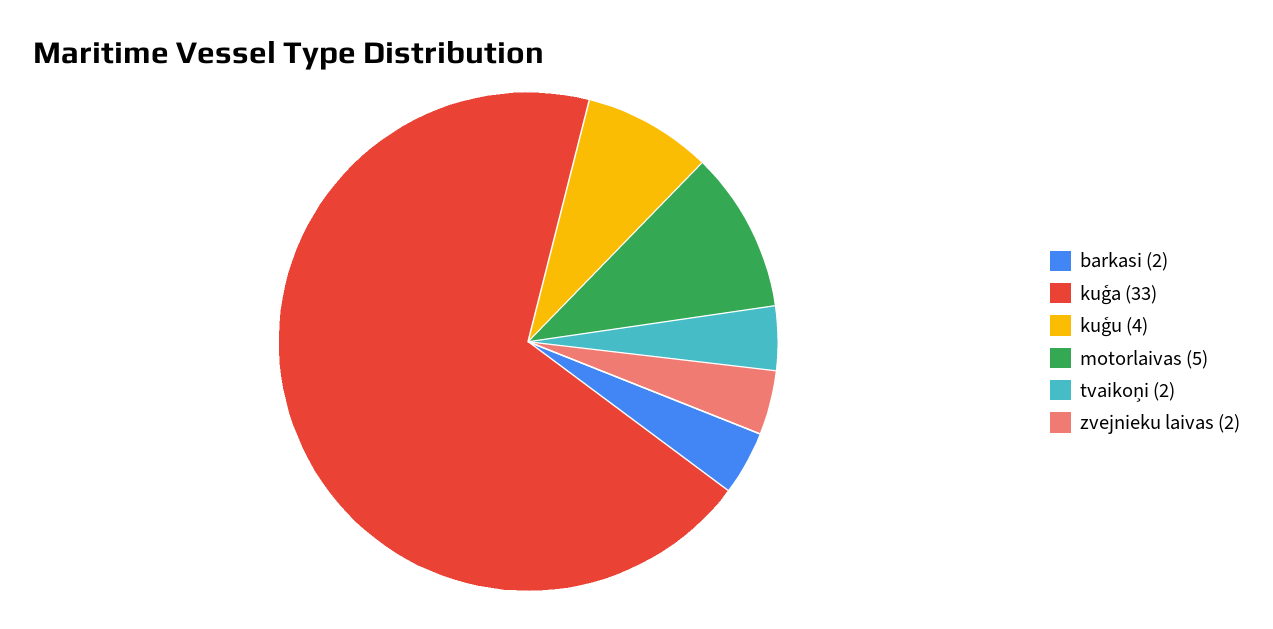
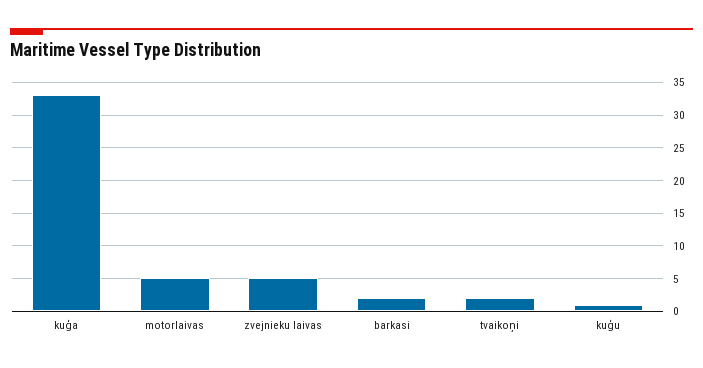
  {
    "barkasi": 2,
    "kuģa": 33,
-   "kuģu": 4,
+   "kuģu": 1,
    "motorlaivas": 5,
    "tvaikoņi": 2,
-   "zvejnieku laivas": 2
+   "zvejnieku laivas": 5
  }

